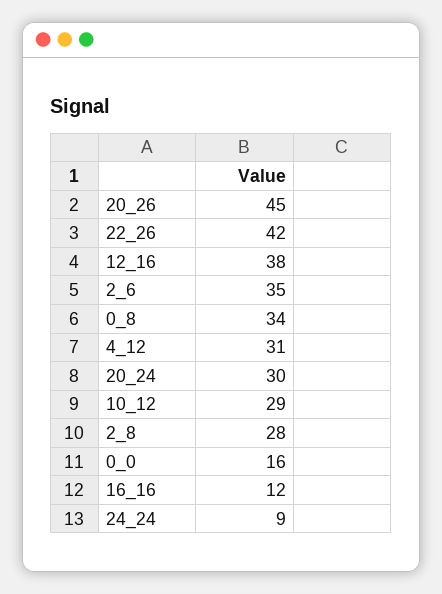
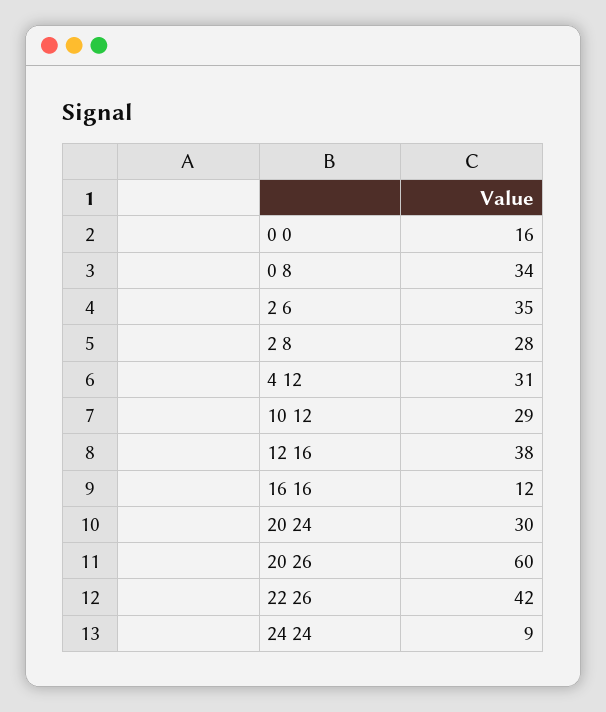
  {
-   "20_26": 45,
+   "20_26": 60,
    "22_26": 42,
    "12_16": 38,
    "2_6": 35,
    "0_8": 34,
    "4_12": 31,
    "20_24": 30,
    "10_12": 29,
    "2_8": 28,
    "0_0": 16,
    "16_16": 12,
    "24_24": 9
  }

